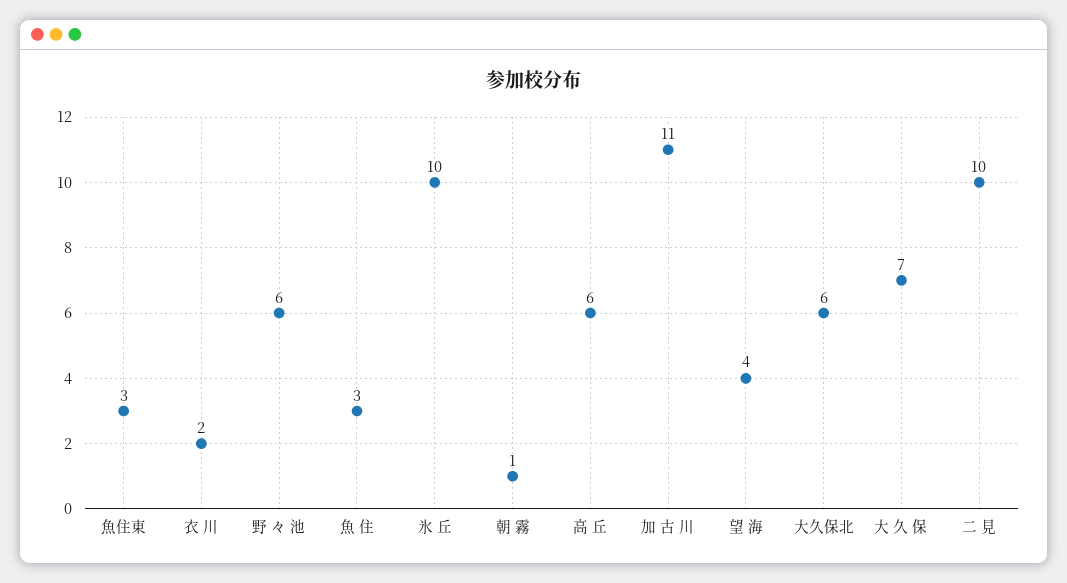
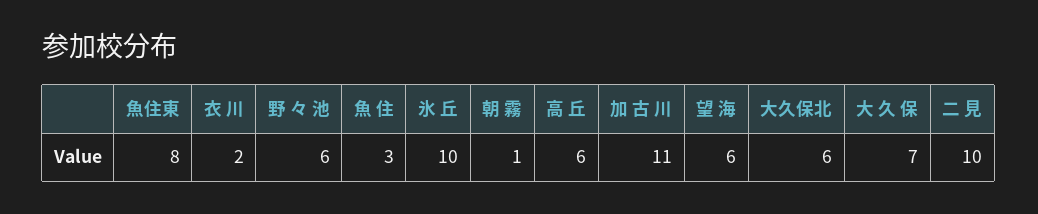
  {
-   "魚住東": 3,
+   "魚住東": 8,
    "衣 川": 2,
    "野 々 池": 6,
    "魚 住": 3,
    "氷 丘": 10,
    "朝 霧": 1,
    "高 丘": 6,
    "加 古 川": 11,
-   "望 海": 4,
+   "望 海": 6,
    "大久保北": 6,
    "大 久 保": 7,
    "二 見": 10
  }

